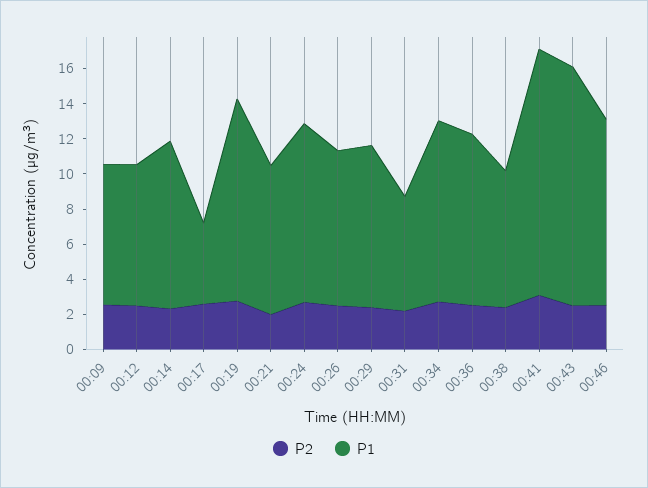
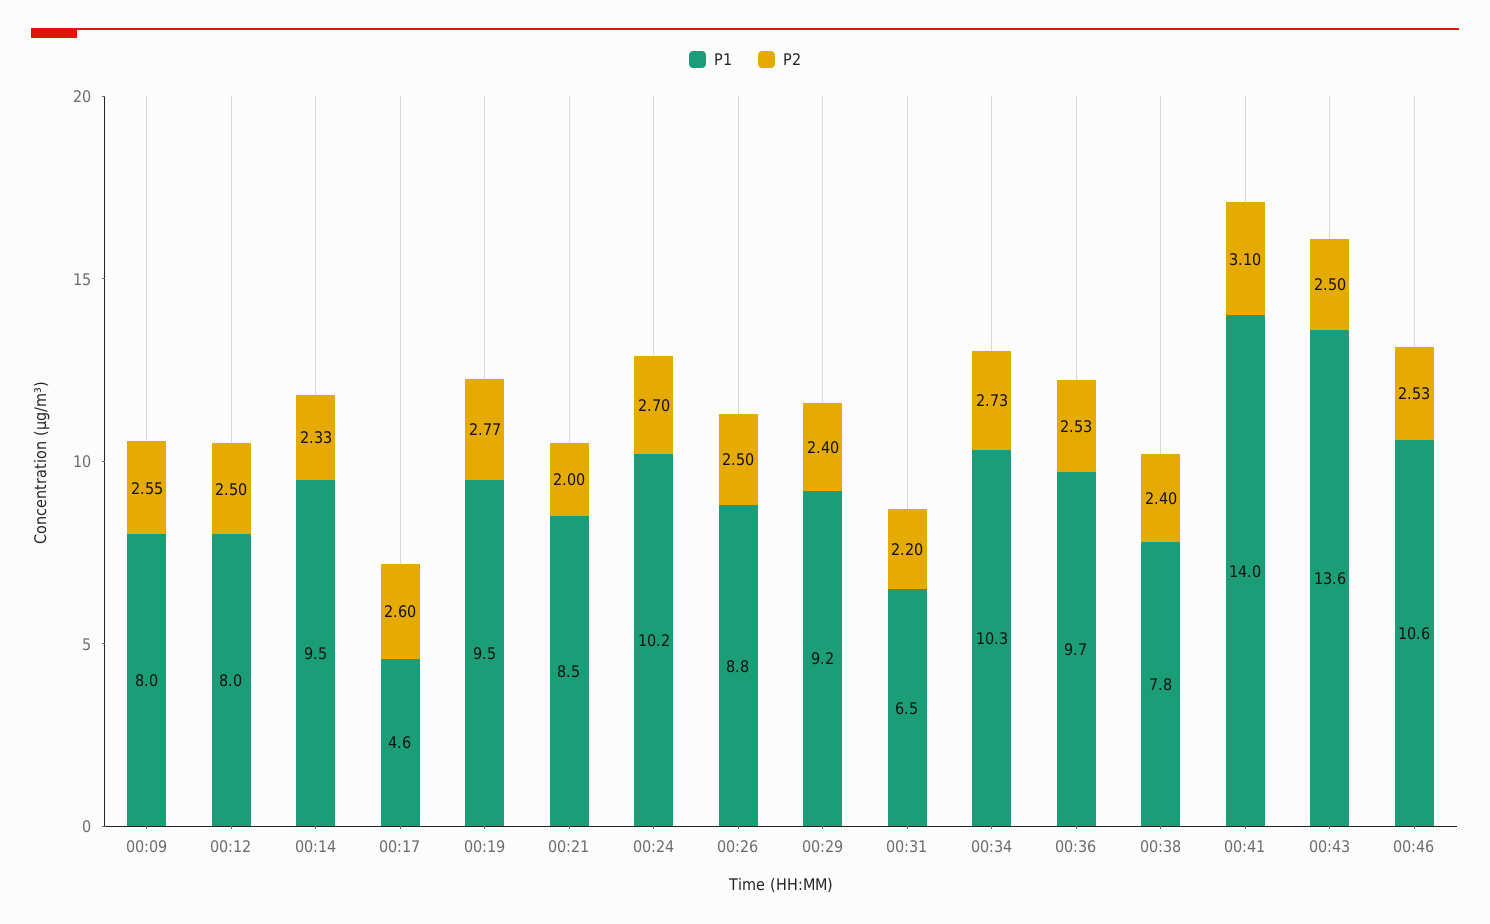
  {
    "P2": {
      "00:09": 2.55,
      "00:12": 2.5,
      "00:14": 2.33,
      "00:17": 2.6,
      "00:19": 2.77,
      "00:21": 2,
      "00:24": 2.7,
      "00:26": 2.5,
      "00:29": 2.4,
      "00:31": 2.2,
      "00:34": 2.73,
      "00:36": 2.53,
      "00:38": 2.4,
      "00:41": 3.1,
      "00:43": 2.5,
      "00:46": 2.53
    },
    "P1": {
      "00:09": 8,
      "00:12": 8,
      "00:14": 9.5,
      "00:17": 4.6,
-     "00:19": 11.5,
+     "00:19": 9.5,
      "00:21": 8.5,
      "00:24": 10.2,
      "00:26": 8.8,
      "00:29": 9.2,
      "00:31": 6.5,
      "00:34": 10.3,
      "00:36": 9.7,
      "00:38": 7.8,
      "00:41": 14,
      "00:43": 13.6,
      "00:46": 10.6
    }
  }

